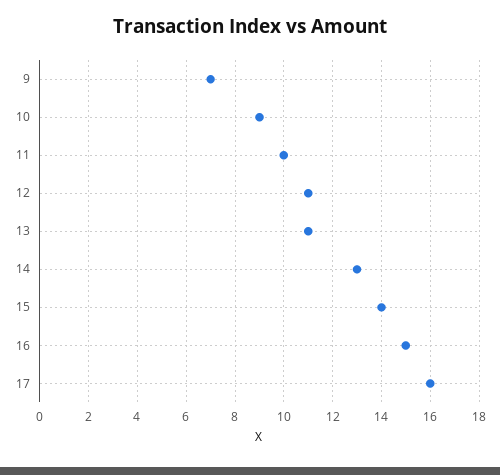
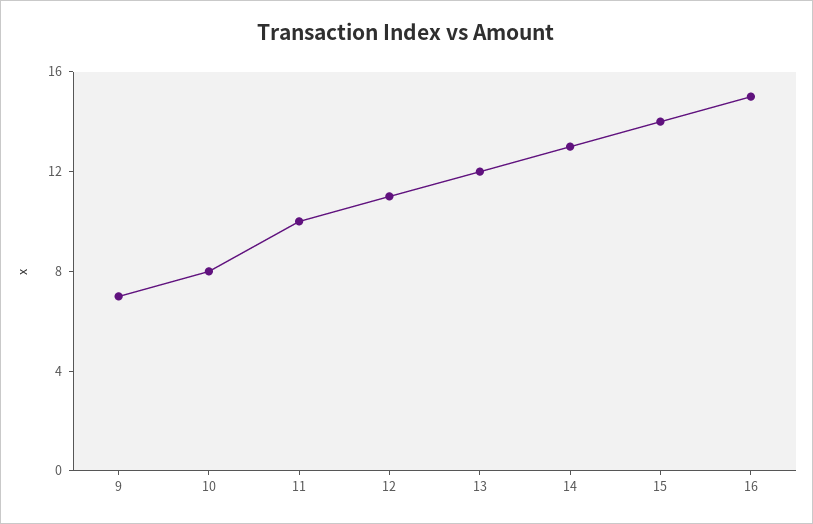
  {
    "9": 7,
-   "10": 9,
+   "10": 8,
    "11": 10,
    "12": 11,
-   "13": 11,
+   "13": 12,
    "14": 13,
    "15": 14,
-   "16": 15,
+   "16": 15
-   "17": 16
  }

